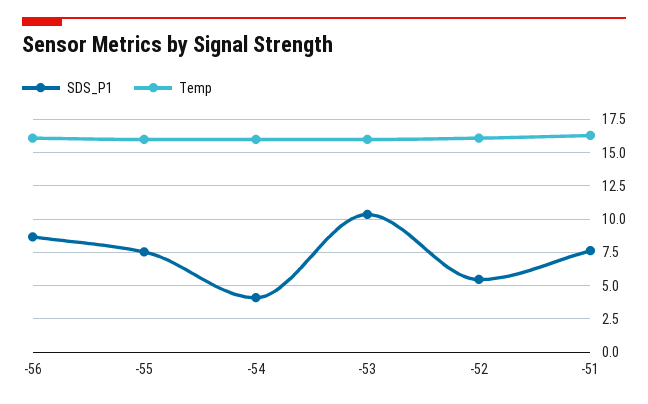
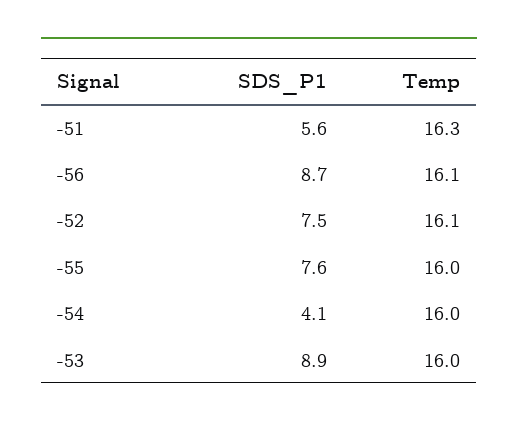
  {
    "SDS_P1": {
      "-56": 8.7,
      "-55": 7.6,
      "-54": 4.1,
-     "-53": 10.5,
+     "-53": 8.9,
-     "-52": 5.5,
+     "-52": 7.5,
-     "-51": 7.5
+     "-51": 5.6
    },
    "Temp": {
      "-56": 16.1,
      "-55": 16,
      "-54": 16,
      "-53": 16,
      "-52": 16.1,
      "-51": 16.3
    }
  }

